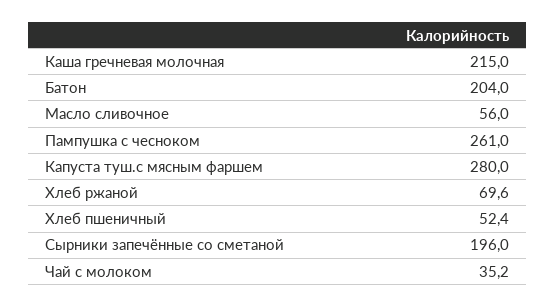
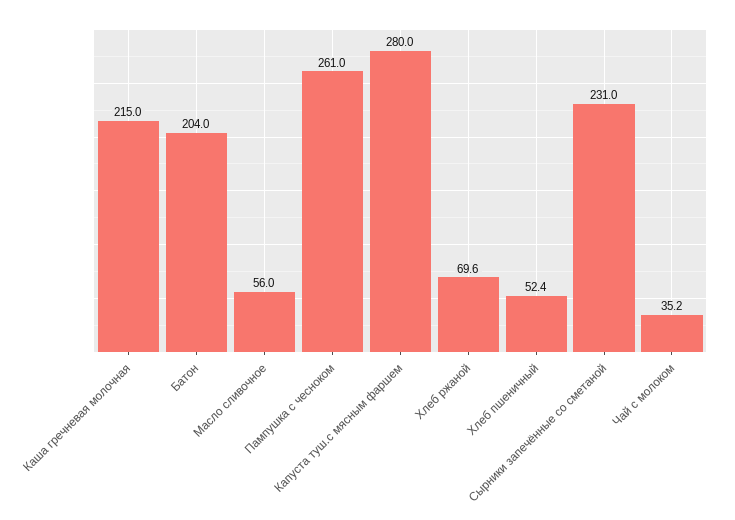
  {
    "Каша гречневая молочная": 215,
    "Батон": 204,
    "Масло сливочное": 56,
    "Пампушка с чесноком": 261,
    "Капуста туш.с мясным фаршем": 280,
    "Хлеб ржаной": 69.6,
    "Хлеб пшеничный": 52.4,
-   "Сырники запечённые со сметаной": 196,
+   "Сырники запечённые со сметаной": 231,
    "Чай с молоком": 35.2
  }

